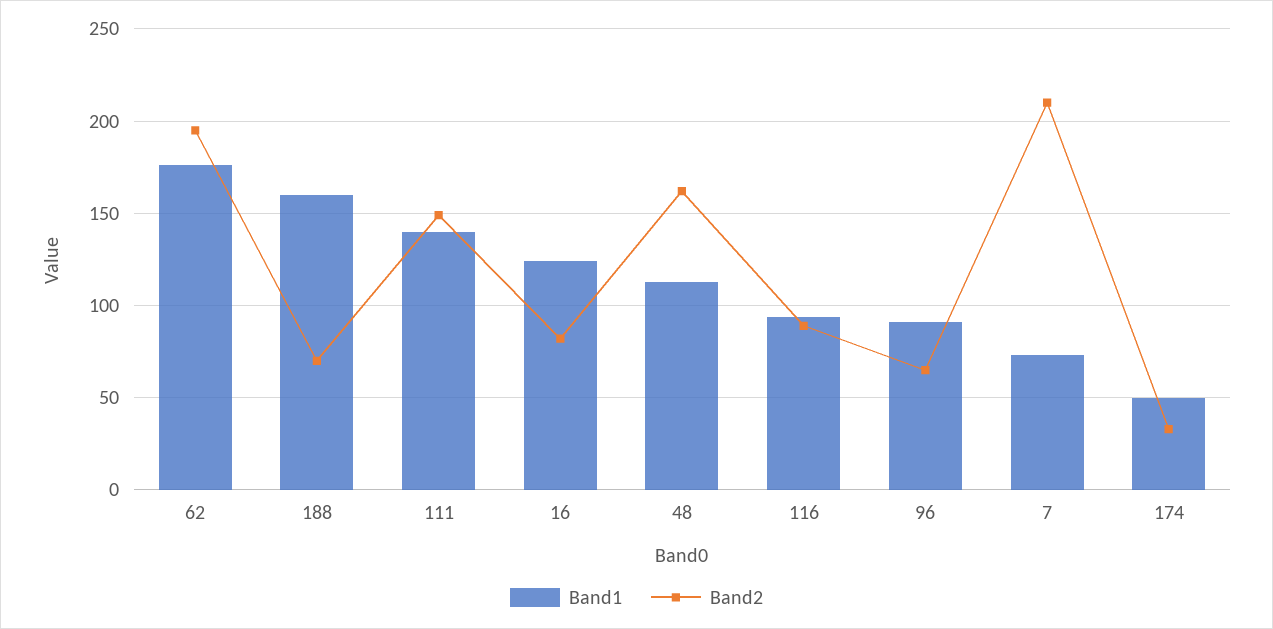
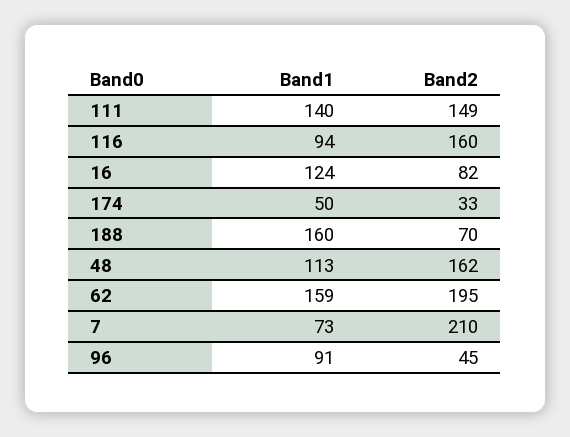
  {
    "Band1": {
-     "62": 175,
+     "62": 159,
      "188": 160,
      "111": 140,
      "16": 124,
      "48": 113,
      "116": 94,
      "96": 91,
      "7": 73,
      "174": 50
    },
    "Band2": {
      "62": 195,
      "188": 70,
      "111": 149,
      "16": 82,
      "48": 162,
-     "116": 90,
+     "116": 160,
-     "96": 65,
+     "96": 45,
      "7": 210,
      "174": 33
    }
  }

